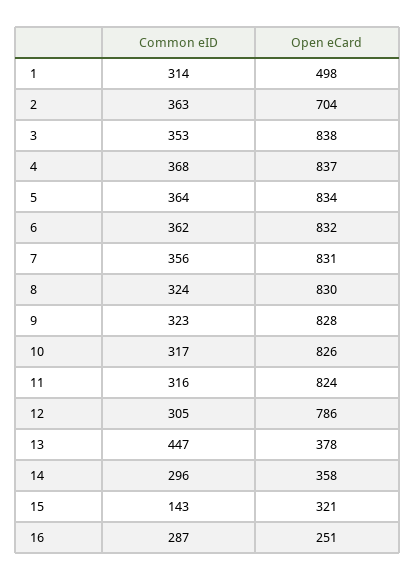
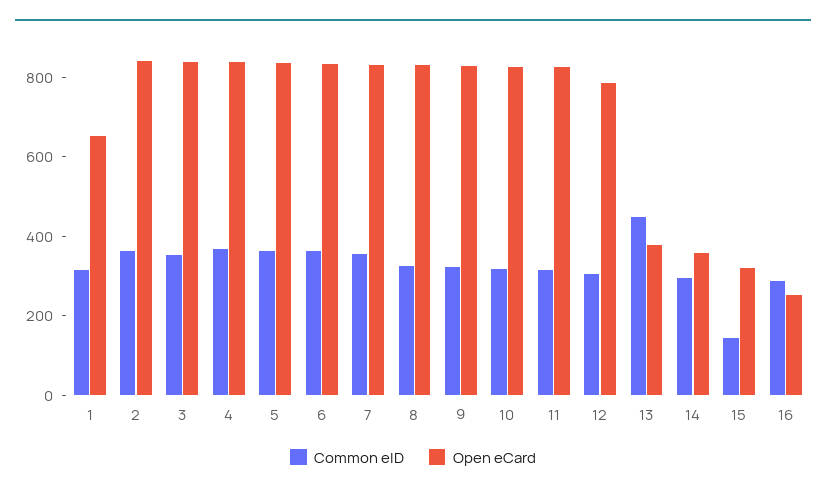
  {
    "Common eID": {
      "1": 314,
      "2": 363,
      "3": 353,
      "4": 368,
      "5": 364,
      "6": 362,
      "7": 356,
      "8": 324,
      "9": 323,
      "10": 317,
      "11": 316,
      "12": 305,
      "13": 447,
      "14": 296,
      "15": 143,
      "16": 287
    },
    "Open eCard": {
-     "1": 498,
+     "1": 650,
-     "2": 704,
+     "2": 850,
      "3": 838,
      "4": 837,
      "5": 834,
      "6": 832,
      "7": 831,
      "8": 830,
      "9": 828,
      "10": 826,
      "11": 824,
      "12": 786,
      "13": 378,
      "14": 358,
      "15": 321,
      "16": 251
    }
  }

